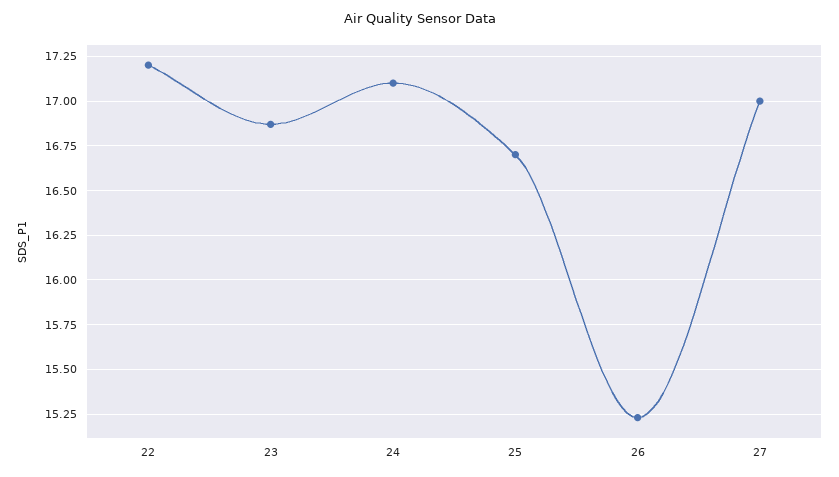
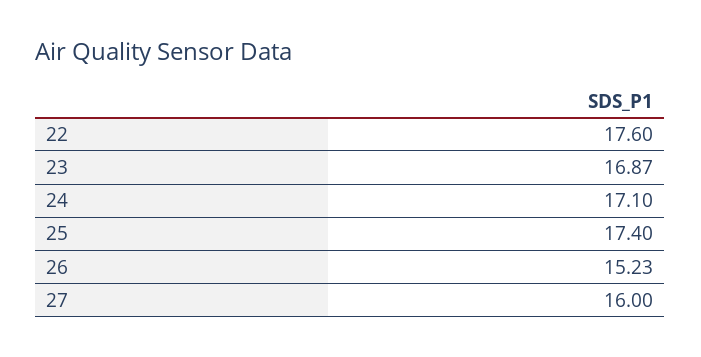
  {
-   "22": 17.2,
+   "22": 17.6,
    "23": 16.87,
    "24": 17.1,
-   "25": 16.7,
+   "25": 17.4,
    "26": 15.23,
-   "27": 17
+   "27": 16
  }

